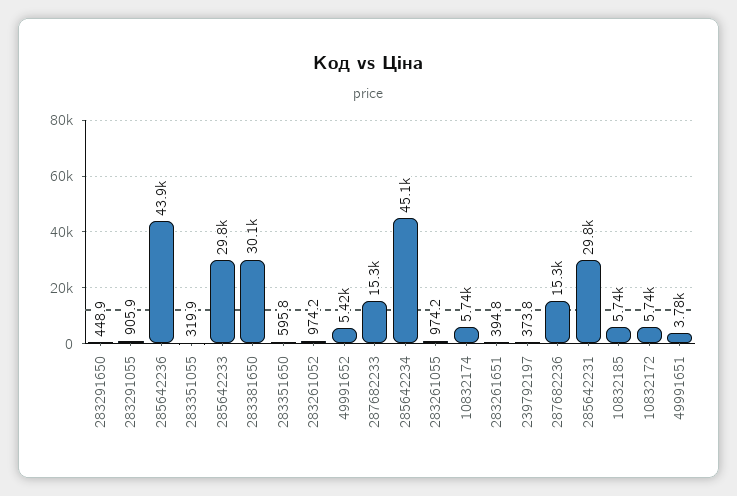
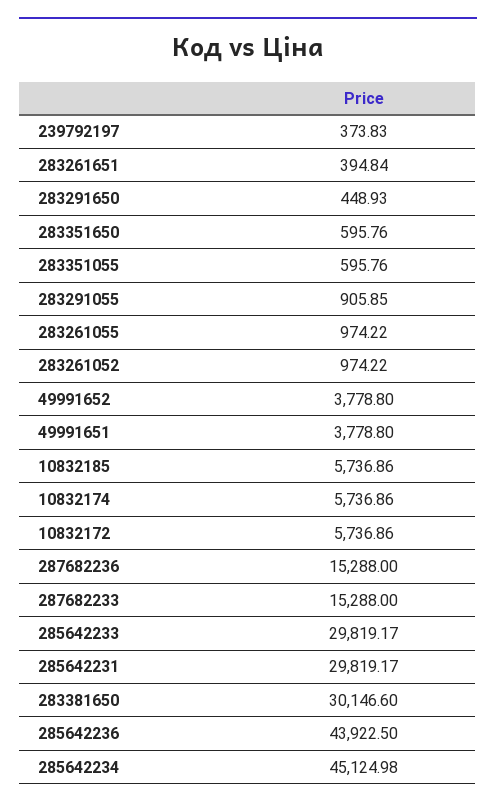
  {
    "283291650": 448.93,
    "283291055": 905.85,
    "285642236": 43922.5,
-   "283351055": 319.9,
+   "283351055": 595.76,
    "285642233": 29819.17,
    "283381650": 30146.6,
    "283351650": 595.76,
    "283261052": 974.22,
-   "49991652": 5420,
+   "49991652": 3778.8,
    "287682233": 15288,
    "285642234": 45124.98,
    "283261055": 974.22,
    "10832174": 5736.86,
    "283261651": 394.84,
    "239792197": 373.83,
    "287682236": 15288,
    "285642231": 29819.17,
    "10832185": 5736.86,
    "10832172": 5736.86,
    "49991651": 3778.8
  }

